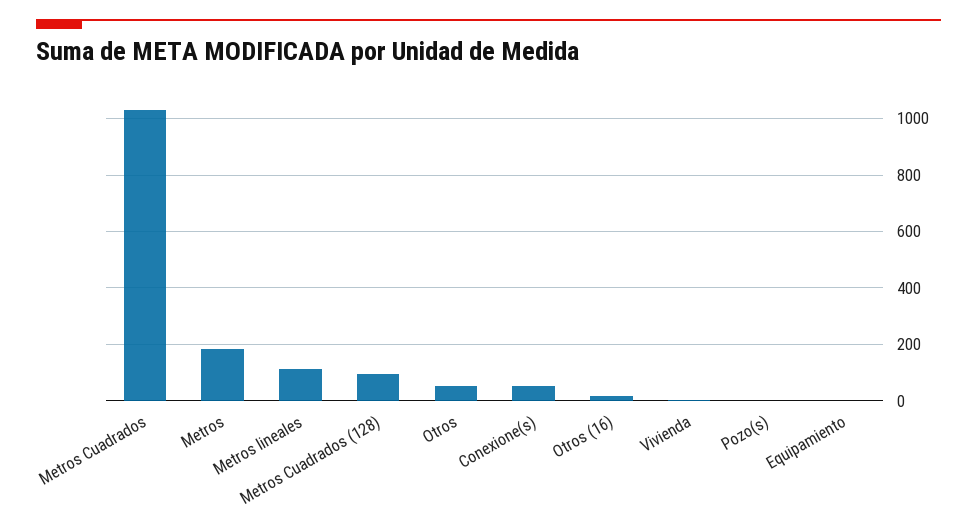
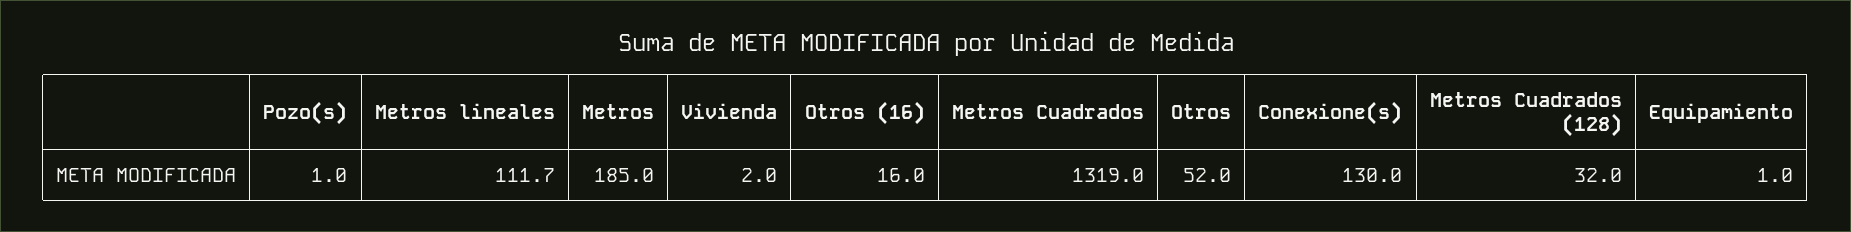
  {
-   "Metros Cuadrados": 1025,
+   "Metros Cuadrados": 1319,
    "Metros": 185,
    "Metros lineales": 111.7,
-   "Metros Cuadrados (128)": 100,
+   "Metros Cuadrados (128)": 32,
    "Otros": 52,
-   "Conexione(s)": 50,
+   "Conexione(s)": 130,
    "Otros (16)": 16,
    "Vivienda": 2,
    "Pozo(s)": 1,
    "Equipamiento": 1
  }

